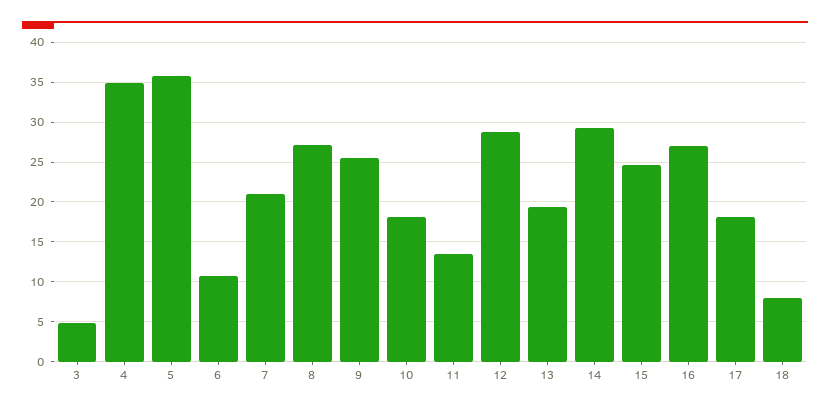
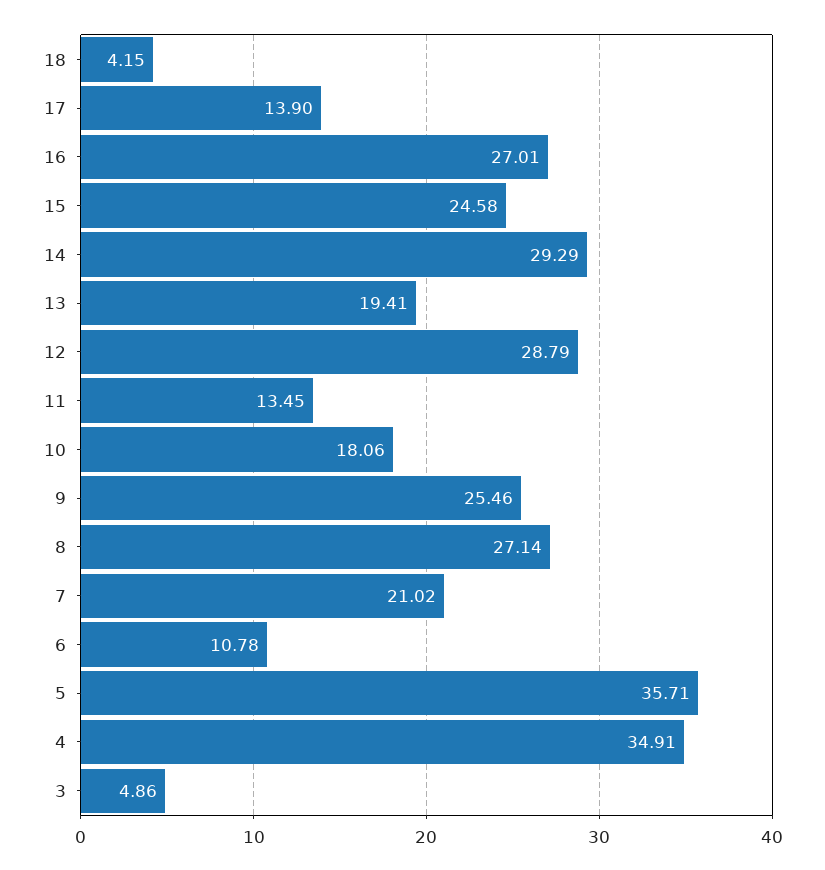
  {
    "3": 4.86,
    "4": 34.91,
    "5": 35.71,
    "6": 10.78,
    "7": 21.02,
    "8": 27.14,
    "9": 25.46,
    "10": 18.06,
    "11": 13.45,
    "12": 28.79,
    "13": 19.41,
    "14": 29.29,
    "15": 24.58,
    "16": 27.01,
-   "17": 18,
+   "17": 13.9,
-   "18": 8
+   "18": 4.15
  }

